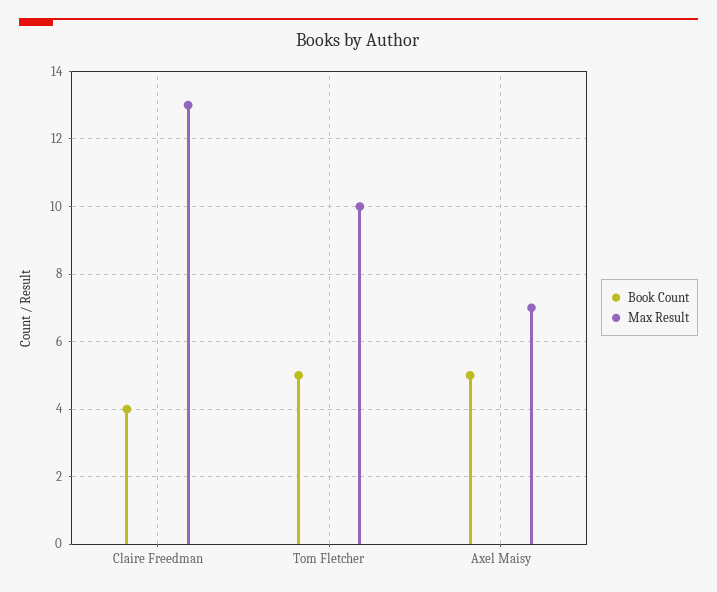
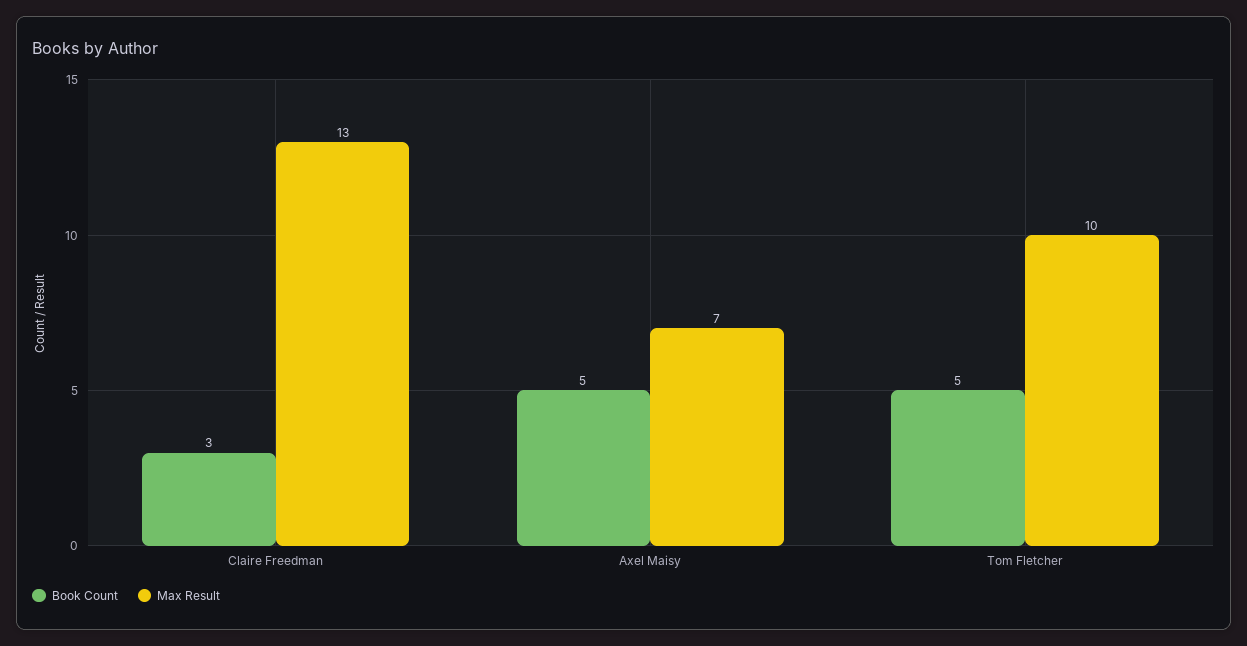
  {
    "Book Count": {
-     "Claire Freedman": 4,
+     "Claire Freedman": 3,
      "Tom Fletcher": 5,
      "Axel Maisy": 5
    },
    "Max Result": {
      "Claire Freedman": 13,
      "Tom Fletcher": 10,
      "Axel Maisy": 7
    }
  }

